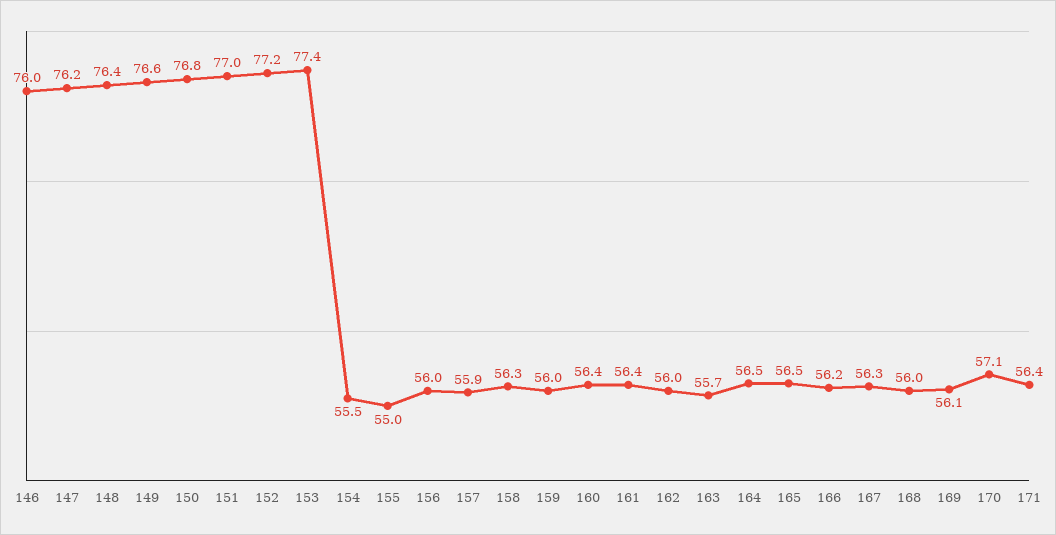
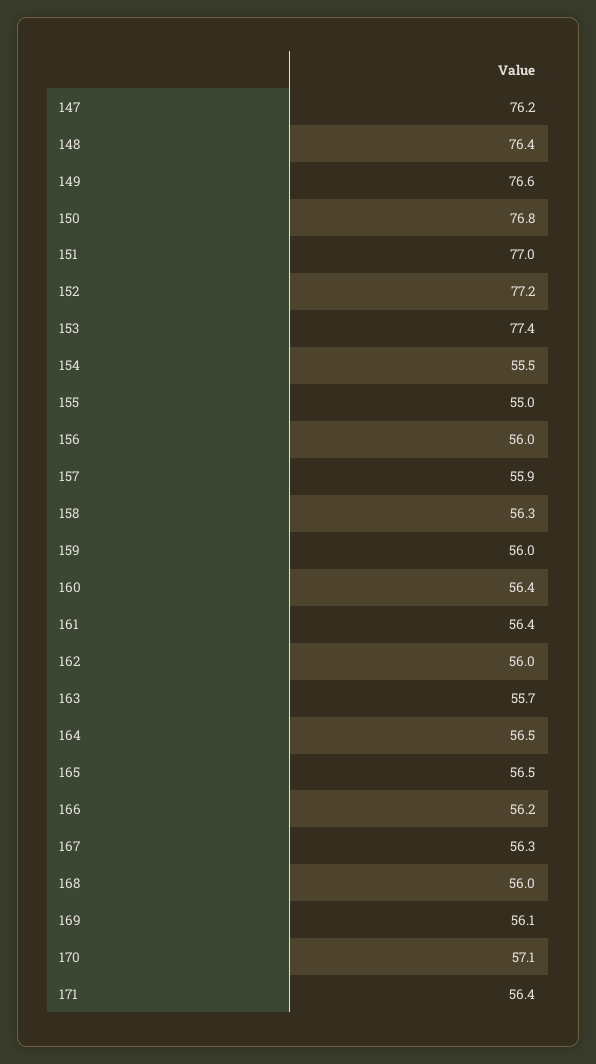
  {
-   "146": 76,
    "147": 76.2,
    "148": 76.4,
    "149": 76.6,
    "150": 76.8,
    "151": 77,
    "152": 77.2,
    "153": 77.4,
    "154": 55.5,
    "155": 55,
    "156": 56,
    "157": 55.9,
    "158": 56.3,
    "159": 56,
    "160": 56.4,
    "161": 56.4,
    "162": 56,
    "163": 55.7,
    "164": 56.5,
    "165": 56.5,
    "166": 56.2,
    "167": 56.3,
    "168": 56,
    "169": 56.1,
    "170": 57.1,
    "171": 56.4
  }

